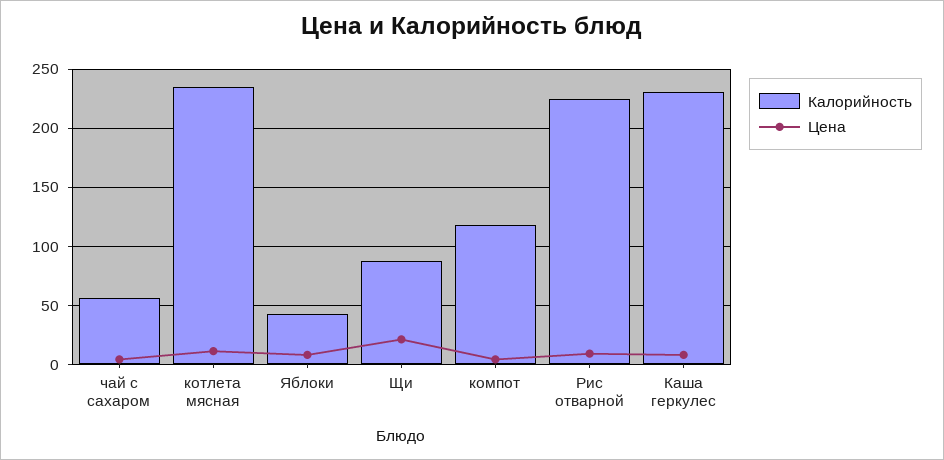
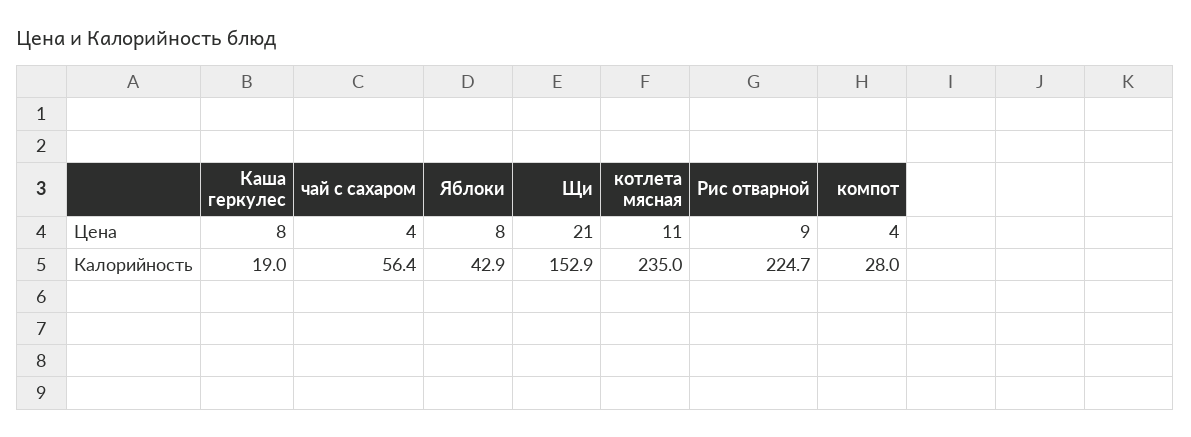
  {
    "Калорийность": {
      "чай с сахаром": 56.4,
      "котлета мясная": 235,
      "Яблоки": 42.9,
-     "Щи": 90,
+     "Щи": 152.9,
-     "компот": 120,
+     "компот": 28,
      "Рис отварной": 224.7,
-     "Каша геркулес": 230
+     "Каша геркулес": 19
    },
    "Цена": {
      "чай с сахаром": 4,
      "котлета мясная": 11,
      "Яблоки": 8,
      "Щи": 21,
      "компот": 4,
      "Рис отварной": 9,
      "Каша геркулес": 8
    }
  }

